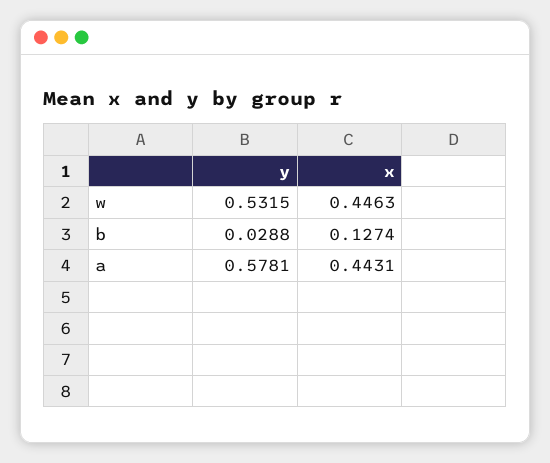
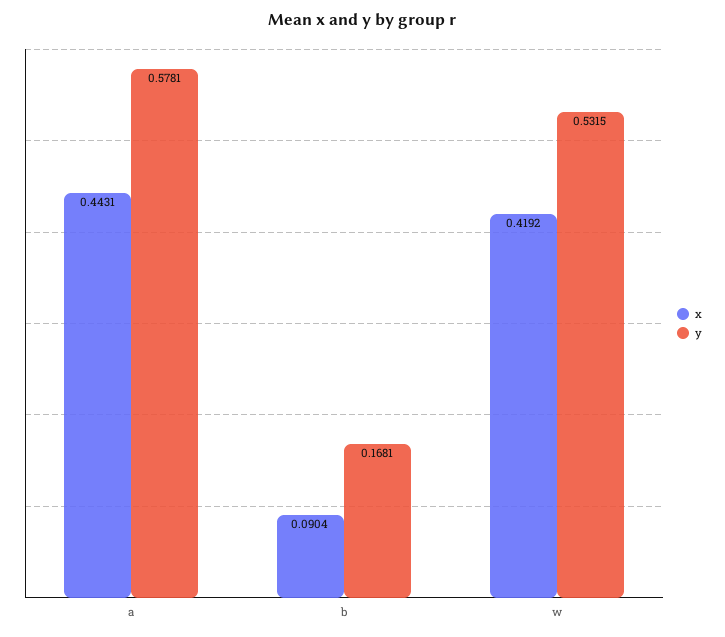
  {
    "y": {
      "w": 0.5315,
-     "b": 0.0288,
+     "b": 0.1681,
      "a": 0.5781
    },
    "x": {
-     "w": 0.4463,
+     "w": 0.4192,
-     "b": 0.1274,
+     "b": 0.0904,
      "a": 0.4431
    }
  }

